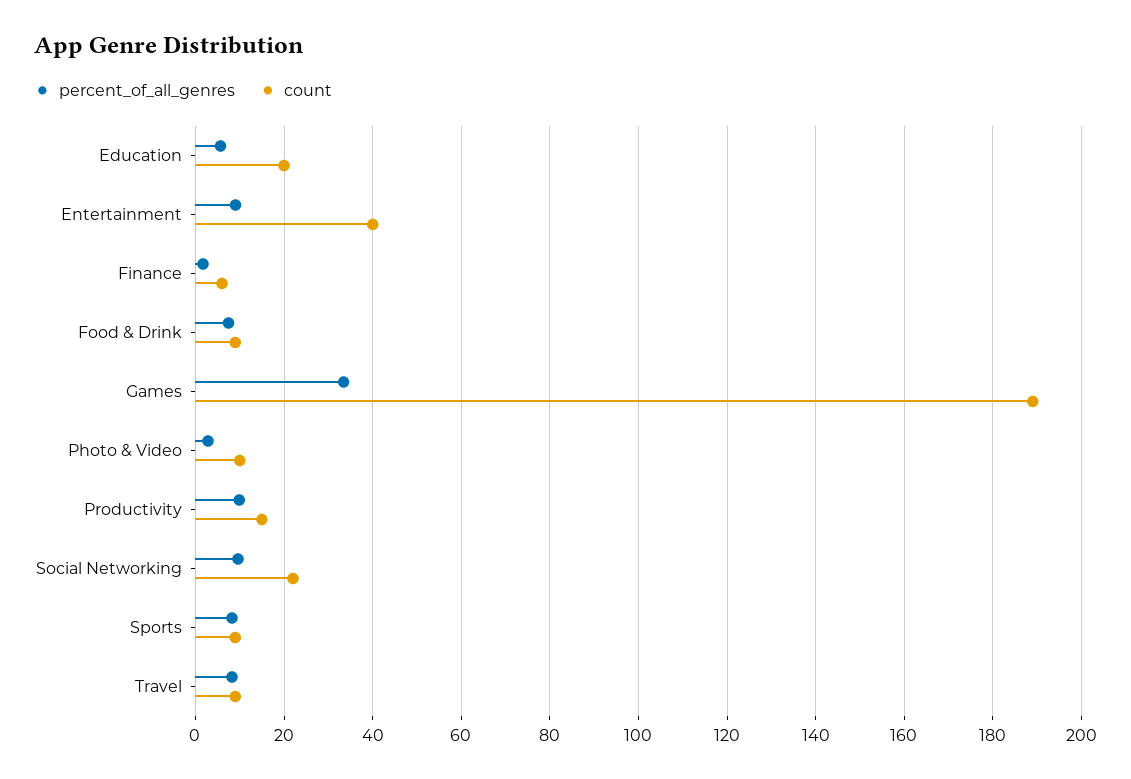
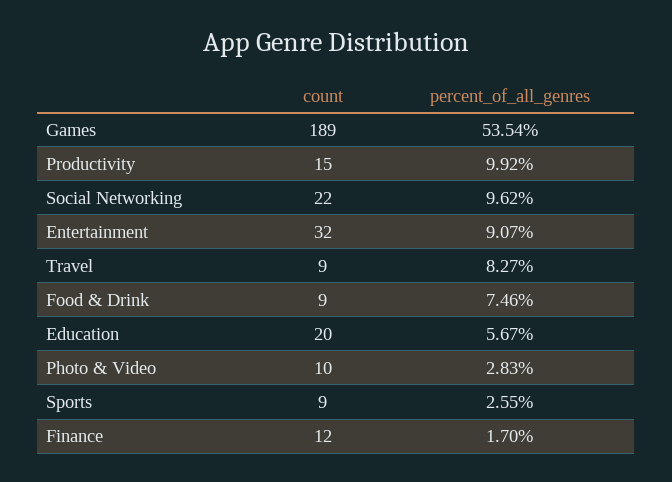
  {
    "percent_of_all_genres": {
      "Education": 5.67,
      "Entertainment": 9.07,
      "Finance": 1.7,
      "Food & Drink": 7.46,
-     "Games": 34,
+     "Games": 53.54,
      "Photo & Video": 2.83,
      "Productivity": 9.92,
      "Social Networking": 9.62,
-     "Sports": 8,
+     "Sports": 2.55,
      "Travel": 8.27
    },
    "count": {
      "Education": 20,
-     "Entertainment": 40,
+     "Entertainment": 32,
-     "Finance": 6,
+     "Finance": 12,
      "Food & Drink": 9,
      "Games": 189,
      "Photo & Video": 10,
      "Productivity": 15,
      "Social Networking": 22,
      "Sports": 9,
      "Travel": 9
    }
  }

